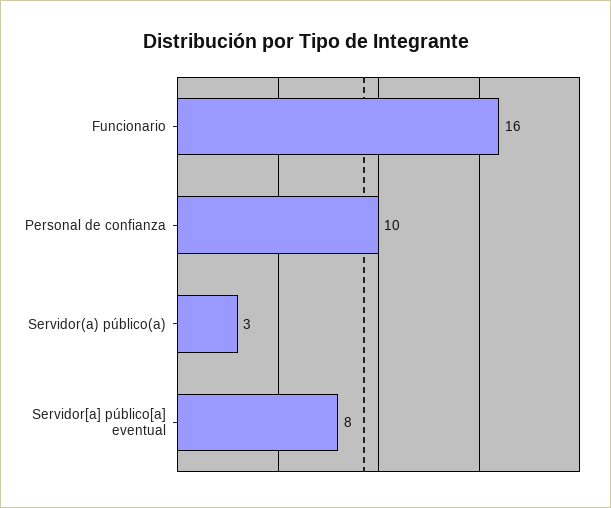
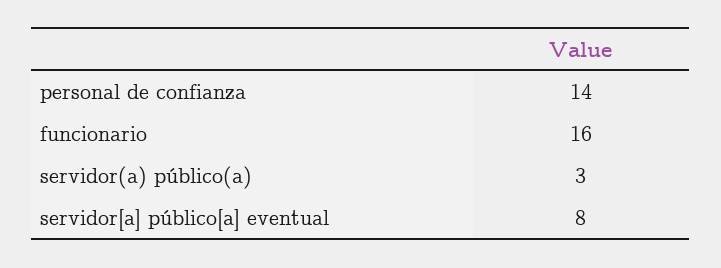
  {
    "Funcionario": 16,
-   "Personal de confianza": 10,
+   "Personal de confianza": 14,
    "Servidor(a) público(a)": 3,
    "Servidor[a] público[a] eventual": 8
  }

